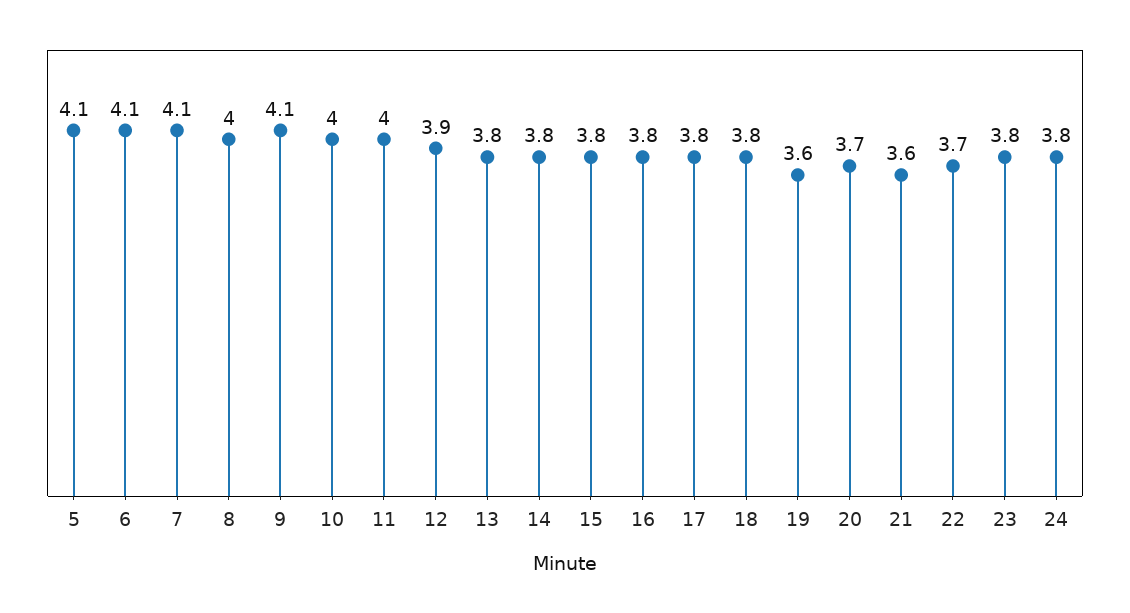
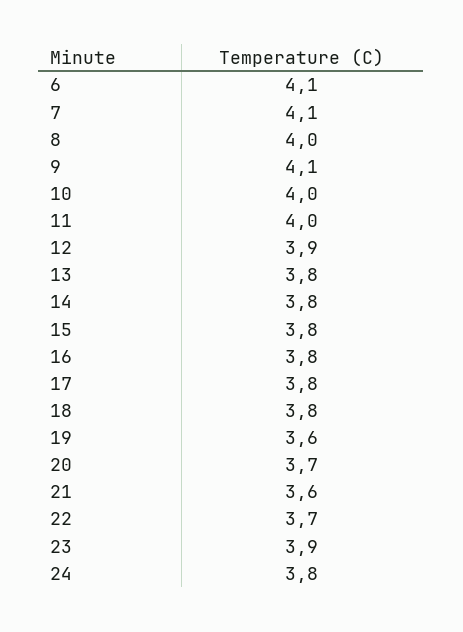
  {
-   "5": 4.1,
    "6": 4.1,
    "7": 4.1,
    "8": 4,
    "9": 4.1,
    "10": 4,
    "11": 4,
    "12": 3.9,
    "13": 3.8,
    "14": 3.8,
    "15": 3.8,
    "16": 3.8,
    "17": 3.8,
    "18": 3.8,
    "19": 3.6,
    "20": 3.7,
    "21": 3.6,
    "22": 3.7,
-   "23": 3.8,
+   "23": 3.9,
    "24": 3.8
  }

